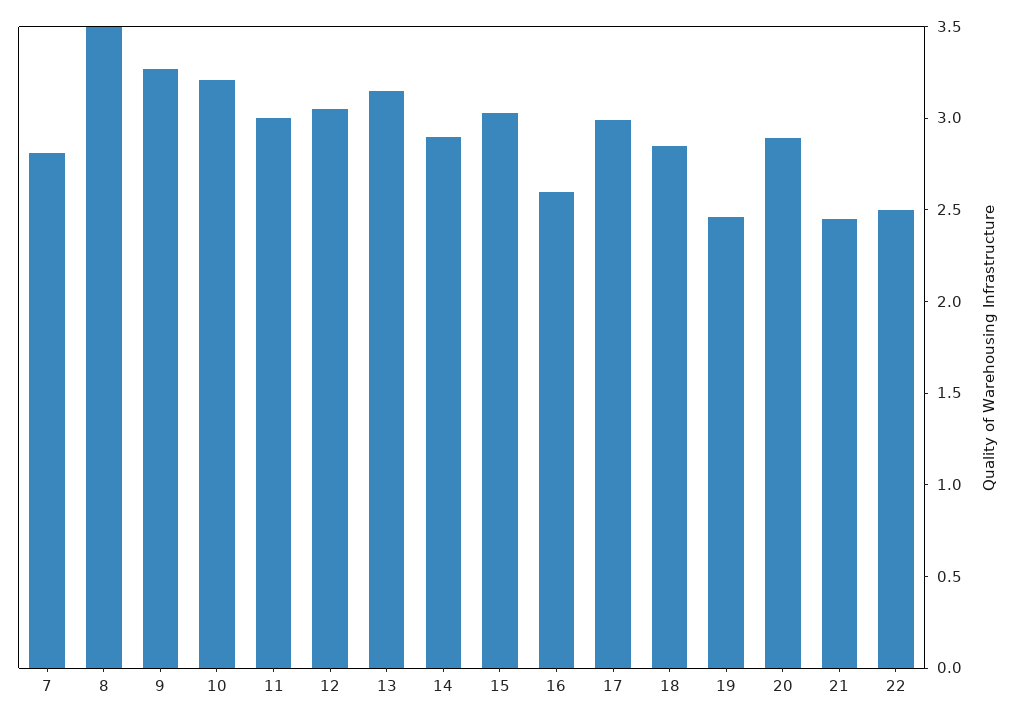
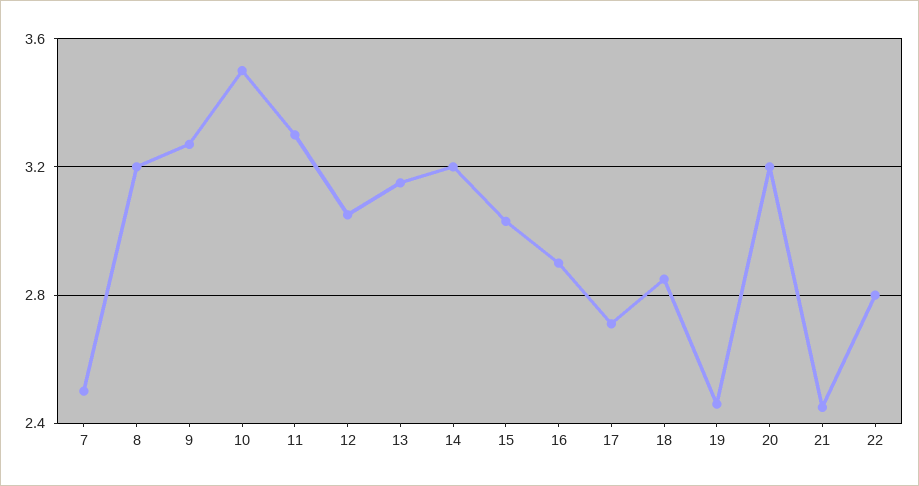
  {
-   "7": 2.8,
+   "7": 2.5,
-   "8": 3.5,
+   "8": 3.2,
    "9": 3.25,
-   "10": 3.2,
+   "10": 3.5,
-   "11": 3,
+   "11": 3.3,
    "12": 3.05,
    "13": 3.15,
-   "14": 2.9,
+   "14": 3.2,
    "15": 3.05,
-   "16": 2.6,
+   "16": 2.9,
-   "17": 3,
+   "17": 2.7,
    "18": 2.85,
    "19": 2.45,
-   "20": 2.9,
+   "20": 3.2,
    "21": 2.45,
-   "22": 2.5
+   "22": 2.8
  }

